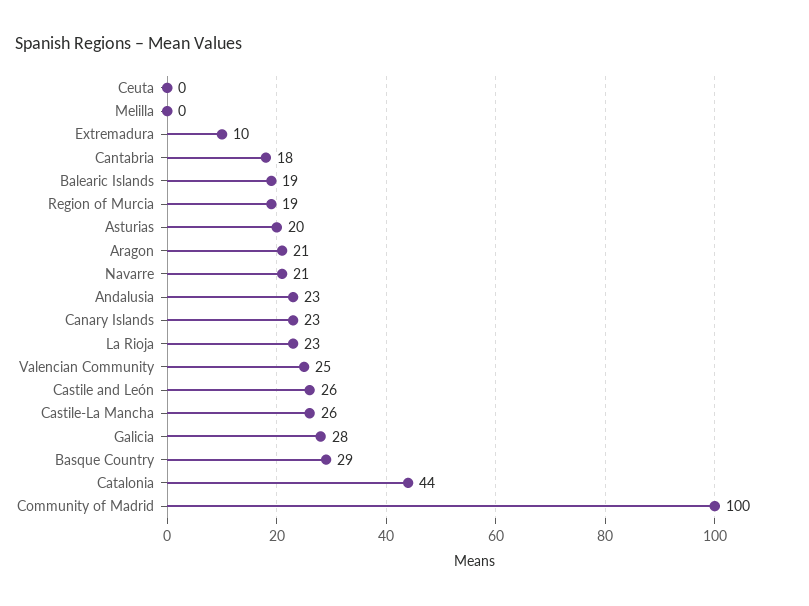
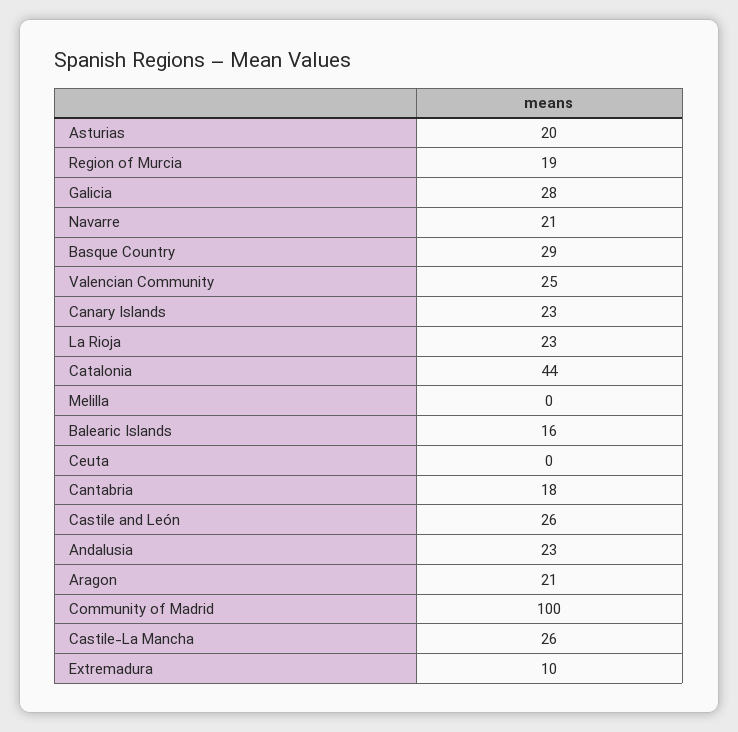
  {
    "Ceuta": 0,
    "Melilla": 0,
    "Extremadura": 10,
    "Cantabria": 18,
-   "Balearic Islands": 19,
+   "Balearic Islands": 16,
    "Region of Murcia": 19,
    "Asturias": 20,
    "Aragon": 21,
    "Navarre": 21,
    "Andalusia": 23,
    "Canary Islands": 23,
    "La Rioja": 23,
    "Valencian Community": 25,
    "Castile and León": 26,
    "Castile-La Mancha": 26,
    "Galicia": 28,
    "Basque Country": 29,
    "Catalonia": 44,
    "Community of Madrid": 100
  }

